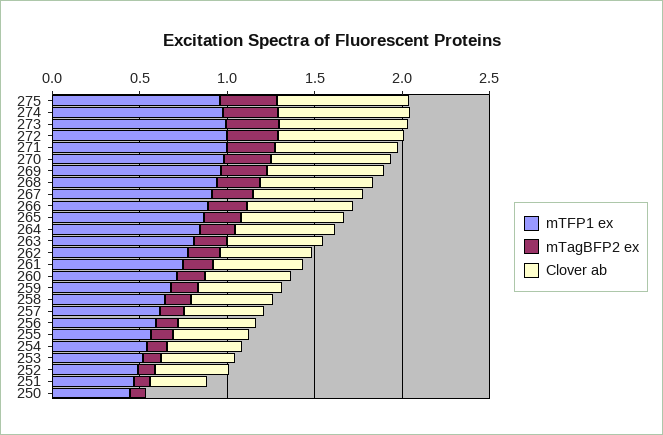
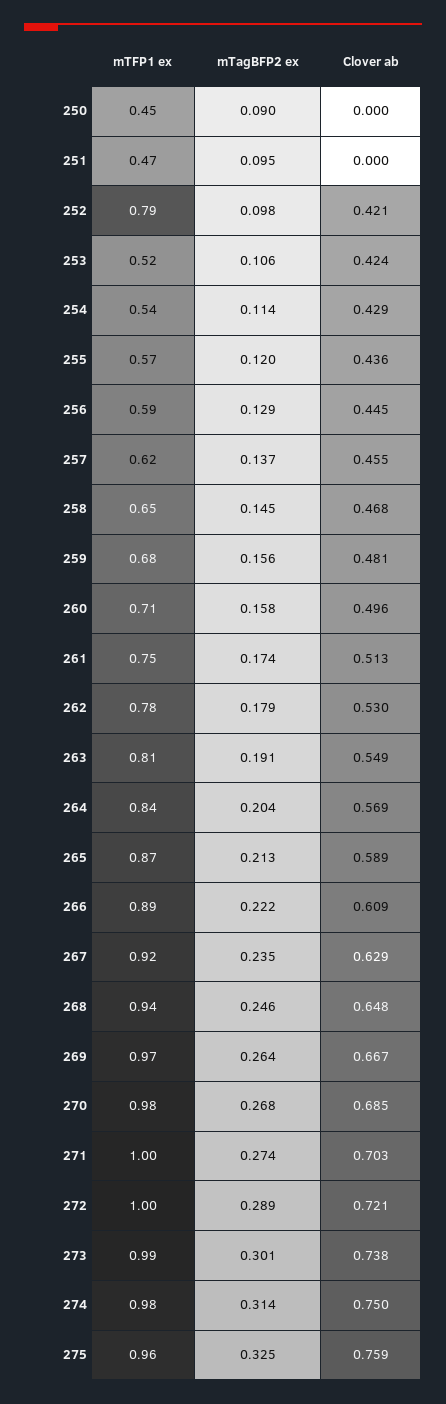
  {
    "mTFP1 ex": {
      "275": 0.96,
      "274": 0.98,
      "273": 0.99,
      "272": 1,
      "271": 1,
      "270": 0.98,
      "269": 0.97,
      "268": 0.94,
      "267": 0.92,
      "266": 0.89,
      "265": 0.87,
      "264": 0.84,
      "263": 0.81,
      "262": 0.78,
      "261": 0.75,
      "260": 0.71,
      "259": 0.68,
      "258": 0.65,
      "257": 0.62,
      "256": 0.59,
      "255": 0.57,
      "254": 0.54,
      "253": 0.52,
-     "252": 0.5,
+     "252": 0.79,
      "251": 0.47,
      "250": 0.45
    },
    "mTagBFP2 ex": {
      "275": 0.325,
      "274": 0.314,
      "273": 0.301,
      "272": 0.289,
      "271": 0.274,
      "270": 0.268,
      "269": 0.264,
      "268": 0.246,
      "267": 0.235,
      "266": 0.222,
      "265": 0.213,
      "264": 0.204,
      "263": 0.191,
      "262": 0.179,
      "261": 0.174,
      "260": 0.158,
      "259": 0.156,
      "258": 0.145,
      "257": 0.137,
      "256": 0.129,
      "255": 0.12,
      "254": 0.114,
      "253": 0.106,
      "252": 0.098,
      "251": 0.095,
      "250": 0.09
    },
    "Clover ab": {
      "275": 0.759,
      "274": 0.75,
      "273": 0.738,
      "272": 0.721,
      "271": 0.703,
      "270": 0.685,
      "269": 0.667,
      "268": 0.648,
      "267": 0.629,
      "266": 0.609,
      "265": 0.589,
      "264": 0.569,
      "263": 0.549,
      "262": 0.53,
      "261": 0.513,
      "260": 0.496,
      "259": 0.481,
      "258": 0.468,
      "257": 0.455,
      "256": 0.445,
      "255": 0.436,
      "254": 0.429,
      "253": 0.424,
      "252": 0.421,
-     "251": 0.3,
+     "251": 0,
      "250": 0
    }
  }

